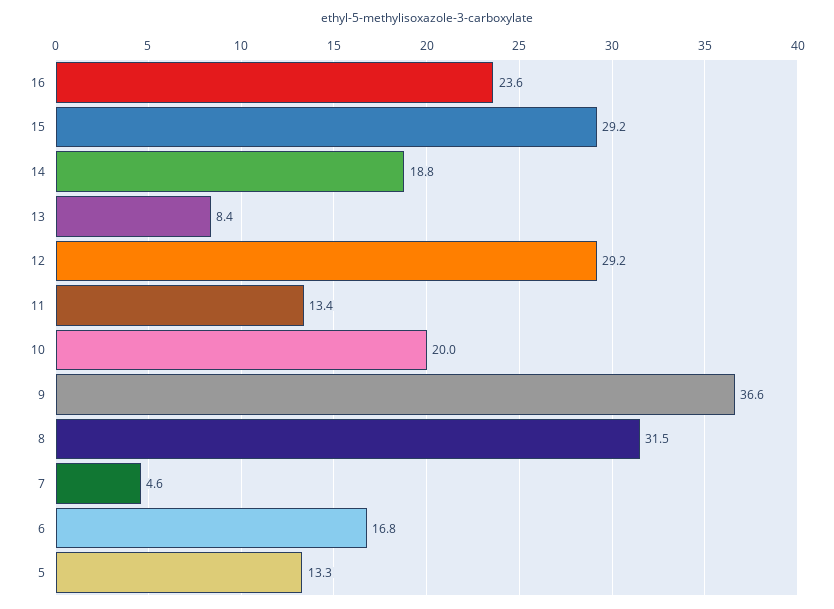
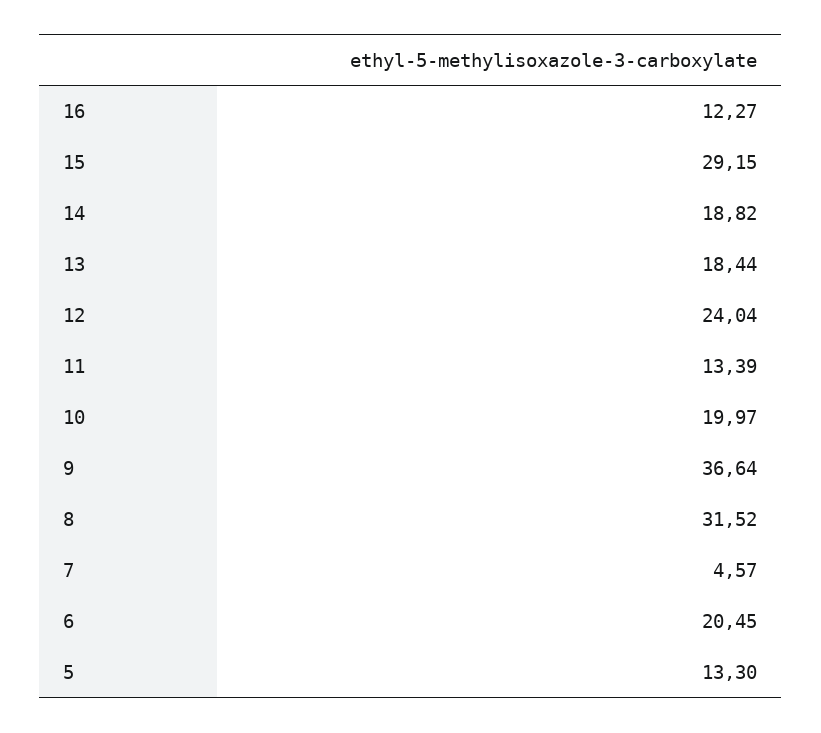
  {
-   "16": 23.6,
+   "16": 12.27,
    "15": 29.15,
    "14": 18.82,
-   "13": 8.4,
+   "13": 18.44,
-   "12": 29.2,
+   "12": 24.04,
    "11": 13.39,
    "10": 19.97,
    "9": 36.64,
    "8": 31.52,
    "7": 4.57,
-   "6": 16.8,
+   "6": 20.45,
    "5": 13.3
  }

